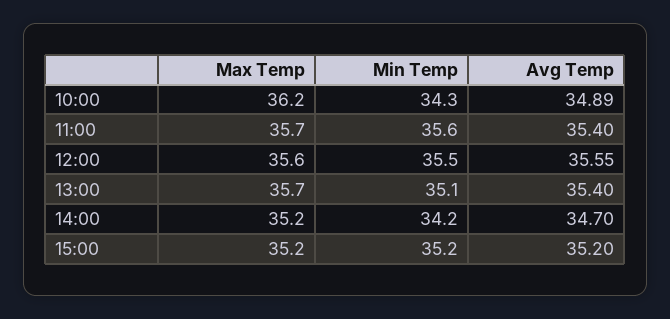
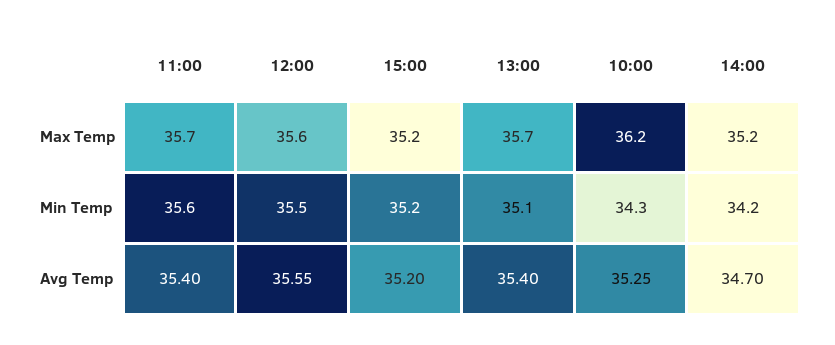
  {
    "Max Temp": {
      "10:00": 36.2,
      "11:00": 35.7,
      "12:00": 35.6,
      "13:00": 35.7,
      "14:00": 35.2,
      "15:00": 35.2
    },
    "Min Temp": {
      "10:00": 34.3,
      "11:00": 35.6,
      "12:00": 35.5,
      "13:00": 35.1,
      "14:00": 34.2,
      "15:00": 35.2
    },
    "Avg Temp": {
-     "10:00": 34.89,
+     "10:00": 35.25,
      "11:00": 35.4,
      "12:00": 35.55,
      "13:00": 35.4,
      "14:00": 34.7,
      "15:00": 35.2
    }
  }

